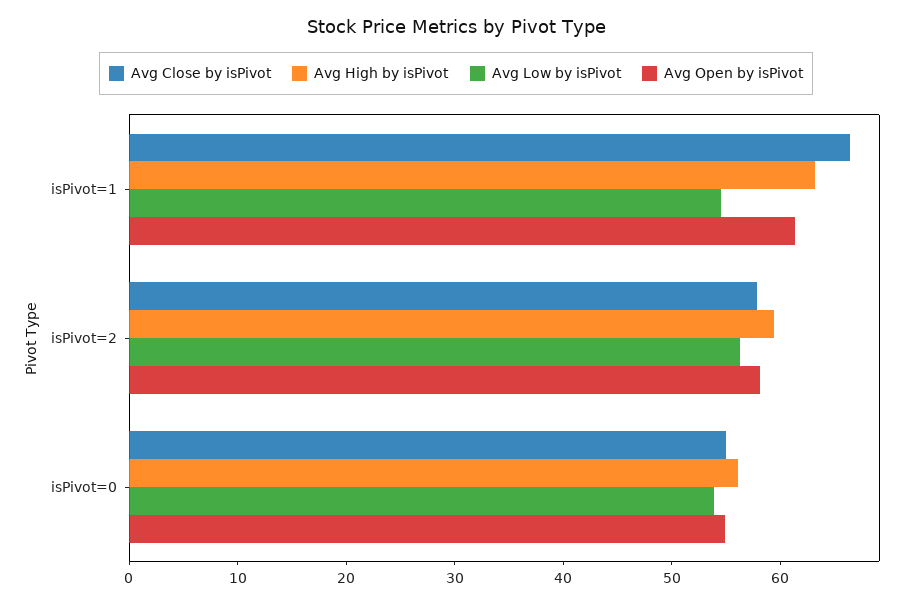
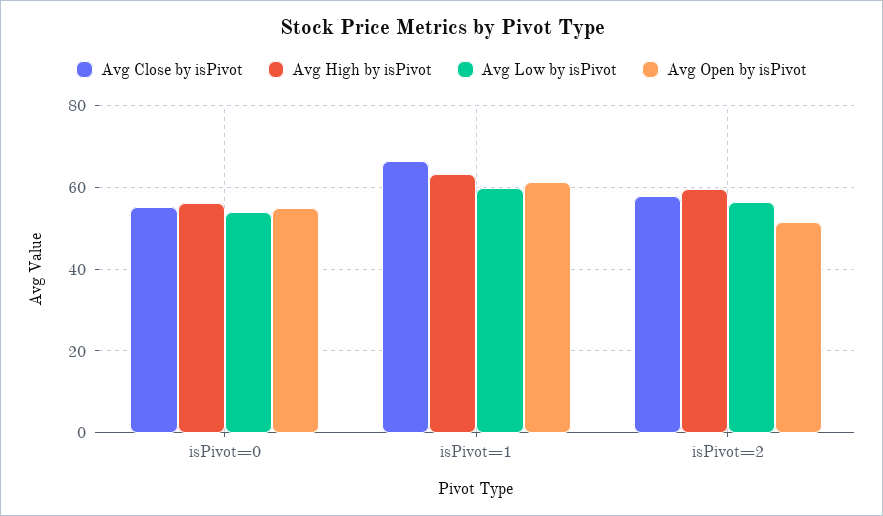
  {
    "Avg Close by isPivot": {
      "isPivot=1": 66,
      "isPivot=2": 58,
      "isPivot=0": 56
    },
    "Avg High by isPivot": {
      "isPivot=1": 64,
      "isPivot=2": 60,
      "isPivot=0": 56
    },
    "Avg Low by isPivot": {
-     "isPivot=1": 54,
+     "isPivot=1": 60,
      "isPivot=2": 56,
      "isPivot=0": 54
    },
    "Avg Open by isPivot": {
      "isPivot=1": 62,
-     "isPivot=2": 58,
+     "isPivot=2": 52,
      "isPivot=0": 54
    }
  }

